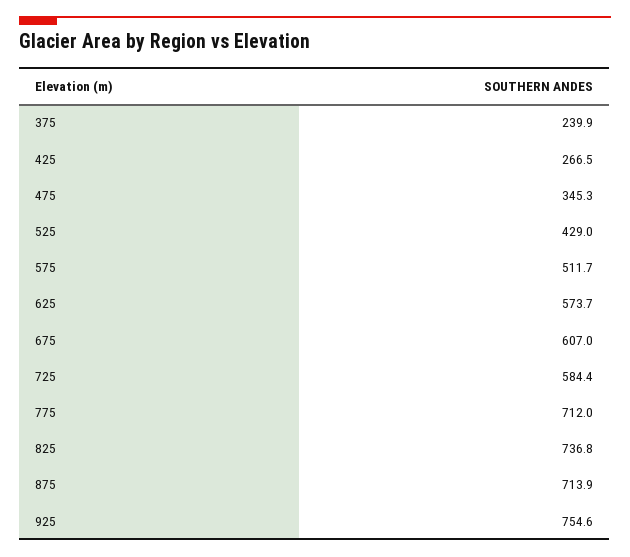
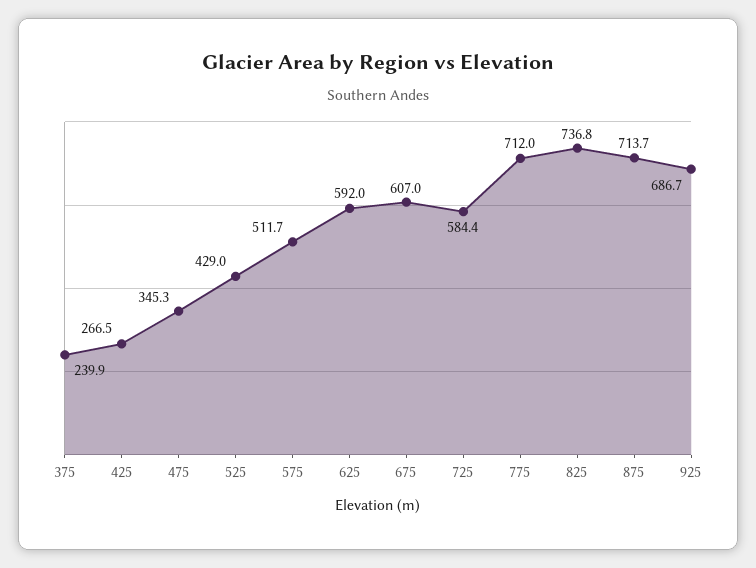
  {
    "375": 239.9,
    "425": 266.5,
    "475": 345.3,
    "525": 429,
    "575": 511.7,
-   "625": 573.7,
+   "625": 592,
    "675": 607,
    "725": 584.4,
    "775": 712,
    "825": 736.8,
-   "875": 713.9,
+   "875": 713.7,
-   "925": 754.6
+   "925": 686.7
  }

